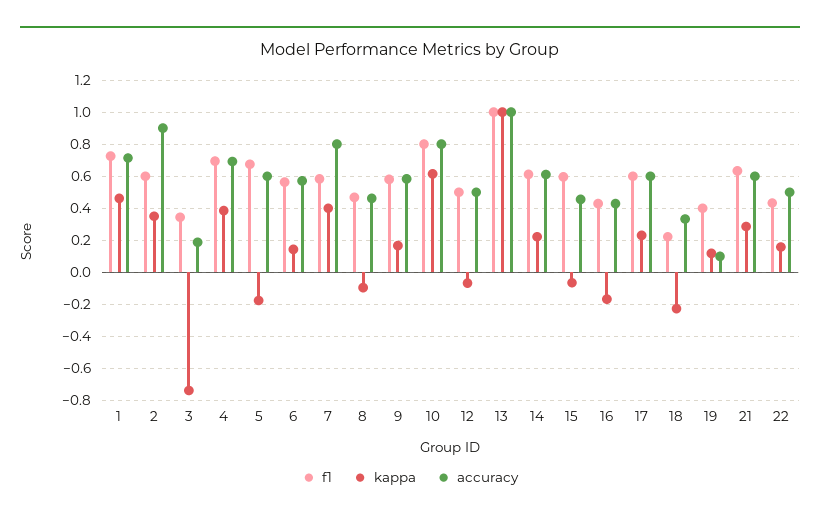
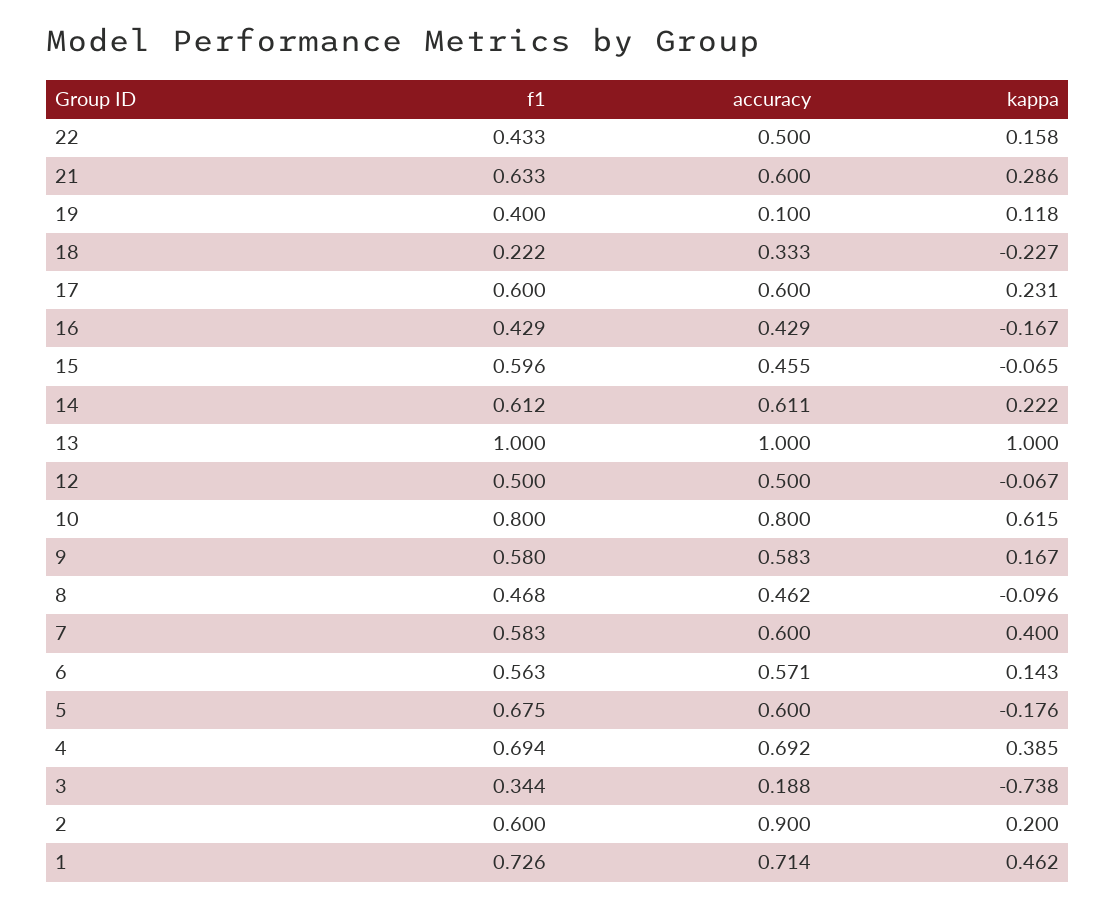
  {
    "f1": {
      "1": 0.726,
      "2": 0.6,
      "3": 0.344,
      "4": 0.694,
      "5": 0.675,
      "6": 0.563,
      "7": 0.583,
      "8": 0.468,
      "9": 0.58,
      "10": 0.8,
      "12": 0.5,
      "13": 1,
      "14": 0.612,
      "15": 0.596,
      "16": 0.429,
      "17": 0.6,
      "18": 0.222,
      "19": 0.4,
      "21": 0.633,
      "22": 0.433
    },
    "kappa": {
      "1": 0.462,
-     "2": 0.35,
+     "2": 0.2,
      "3": -0.738,
      "4": 0.385,
      "5": -0.176,
      "6": 0.143,
      "7": 0.4,
      "8": -0.096,
      "9": 0.167,
      "10": 0.615,
      "12": -0.067,
      "13": 1,
      "14": 0.222,
      "15": -0.065,
      "16": -0.167,
      "17": 0.231,
      "18": -0.227,
      "19": 0.118,
      "21": 0.286,
      "22": 0.158
    },
    "accuracy": {
      "1": 0.714,
      "2": 0.9,
      "3": 0.188,
      "4": 0.692,
      "5": 0.6,
      "6": 0.571,
-     "7": 0.8,
+     "7": 0.6,
      "8": 0.462,
      "9": 0.583,
      "10": 0.8,
      "12": 0.5,
      "13": 1,
      "14": 0.611,
      "15": 0.455,
      "16": 0.429,
      "17": 0.6,
      "18": 0.333,
      "19": 0.1,
      "21": 0.6,
      "22": 0.5
    }
  }

